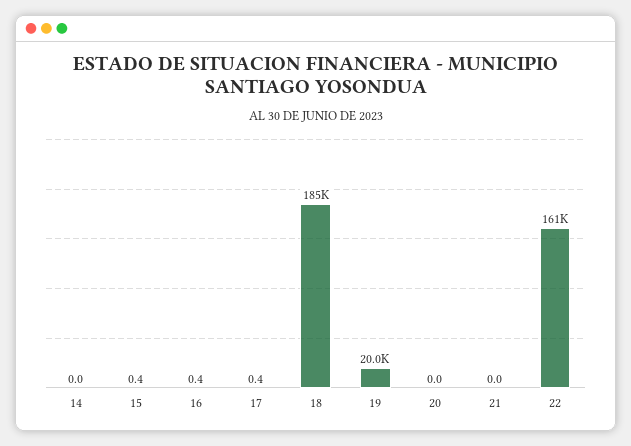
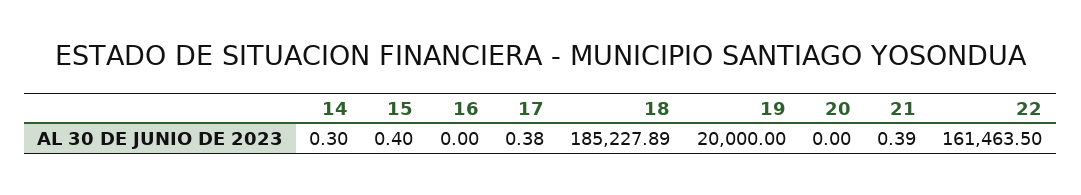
  {
-   "14": 0,
+   "14": 0.3,
    "15": 0.4,
-   "16": 0.4,
+   "16": 0,
    "17": 0.38,
    "18": 185227.89,
    "19": 20000,
    "20": 0,
-   "21": 0,
+   "21": 0.39,
    "22": 161463.5
  }

